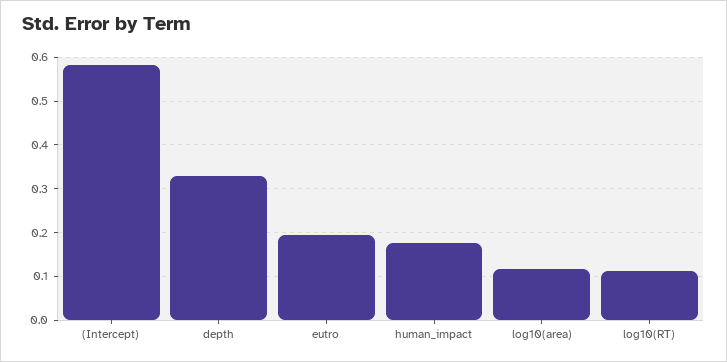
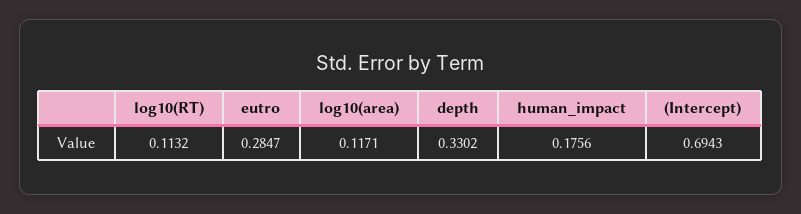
  {
-   "(Intercept)": 0.58,
+   "(Intercept)": 0.6943,
    "depth": 0.3302,
-   "eutro": 0.2,
+   "eutro": 0.2847,
    "human_impact": 0.1756,
    "log10(area)": 0.1171,
    "log10(RT)": 0.1132
  }

